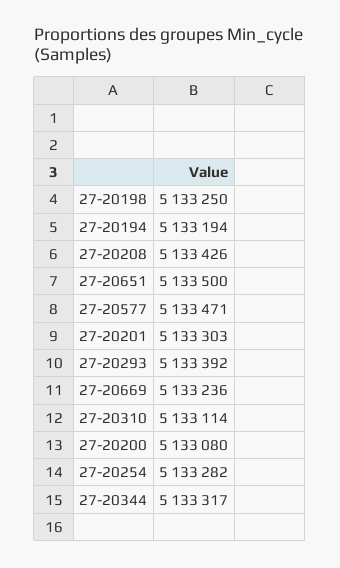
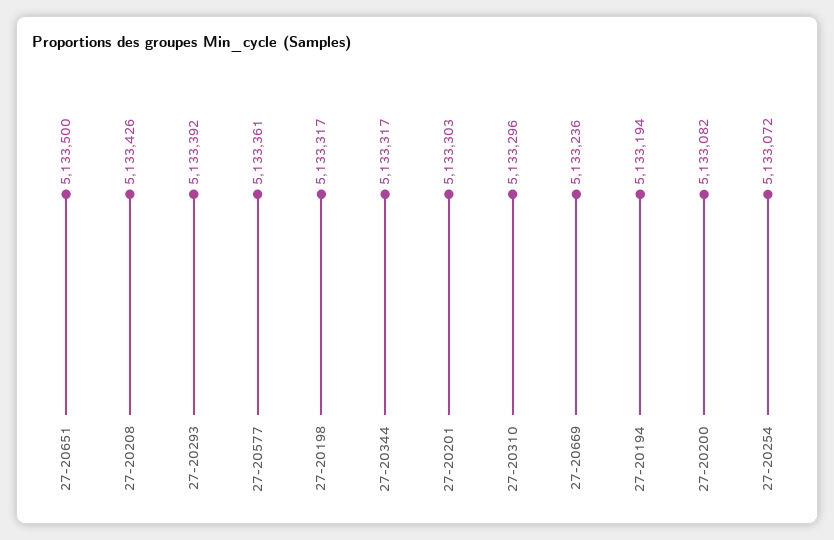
  {
-   "27-20198": 5133250,
+   "27-20198": 5133317,
    "27-20194": 5133194,
    "27-20208": 5133426,
    "27-20651": 5133500,
-   "27-20577": 5133471,
+   "27-20577": 5133361,
    "27-20201": 5133303,
    "27-20293": 5133392,
    "27-20669": 5133236,
-   "27-20310": 5133114,
+   "27-20310": 5133296,
-   "27-20200": 5133080,
+   "27-20200": 5133082,
-   "27-20254": 5133282,
+   "27-20254": 5133072,
    "27-20344": 5133317
  }

